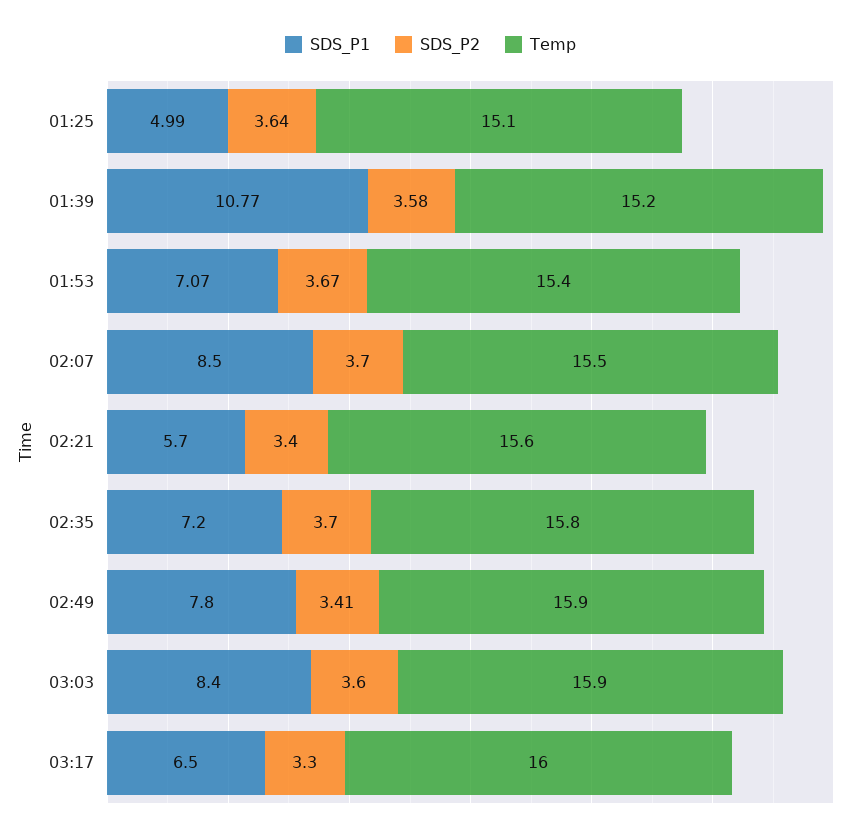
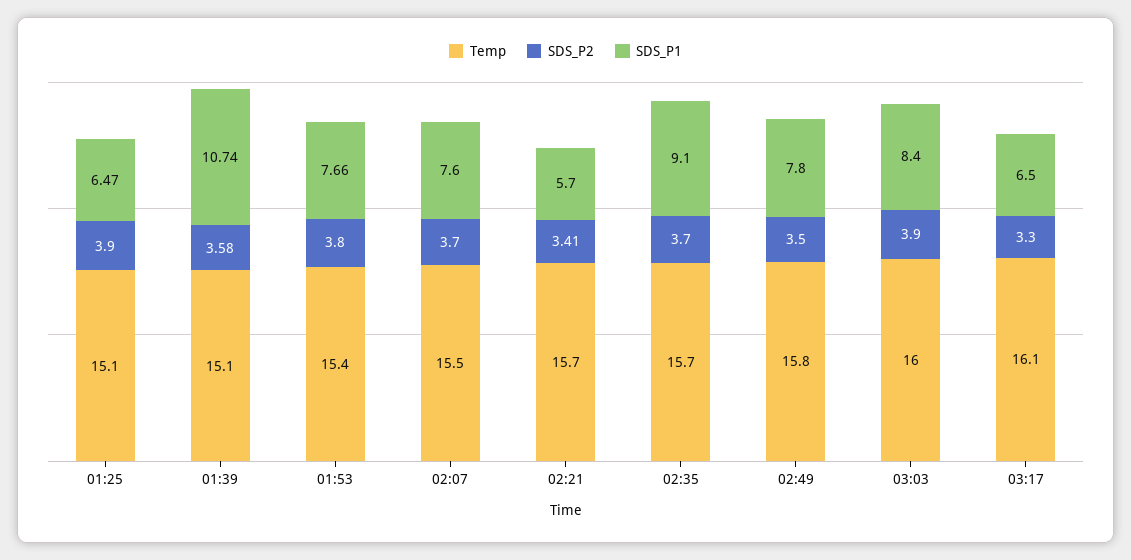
  {
    "SDS_P1": {
-     "01:25": 4.99,
+     "01:25": 6.47,
-     "01:39": 10.77,
+     "01:39": 10.74,
-     "01:53": 7.07,
+     "01:53": 7.66,
-     "02:07": 8.5,
+     "02:07": 7.6,
      "02:21": 5.7,
-     "02:35": 7.2,
+     "02:35": 9.1,
      "02:49": 7.8,
      "03:03": 8.4,
      "03:17": 6.5
    },
    "SDS_P2": {
-     "01:25": 3.64,
+     "01:25": 3.9,
      "01:39": 3.58,
-     "01:53": 3.67,
+     "01:53": 3.8,
      "02:07": 3.7,
-     "02:21": 3.4,
+     "02:21": 3.41,
      "02:35": 3.7,
-     "02:49": 3.41,
+     "02:49": 3.5,
-     "03:03": 3.6,
+     "03:03": 3.9,
      "03:17": 3.3
    },
    "Temp": {
      "01:25": 15.1,
-     "01:39": 15.2,
+     "01:39": 15.1,
      "01:53": 15.4,
      "02:07": 15.5,
-     "02:21": 15.6,
+     "02:21": 15.7,
-     "02:35": 15.8,
+     "02:35": 15.7,
-     "02:49": 15.9,
+     "02:49": 15.8,
-     "03:03": 15.9,
+     "03:03": 16,
-     "03:17": 16
+     "03:17": 16.1
    }
  }

